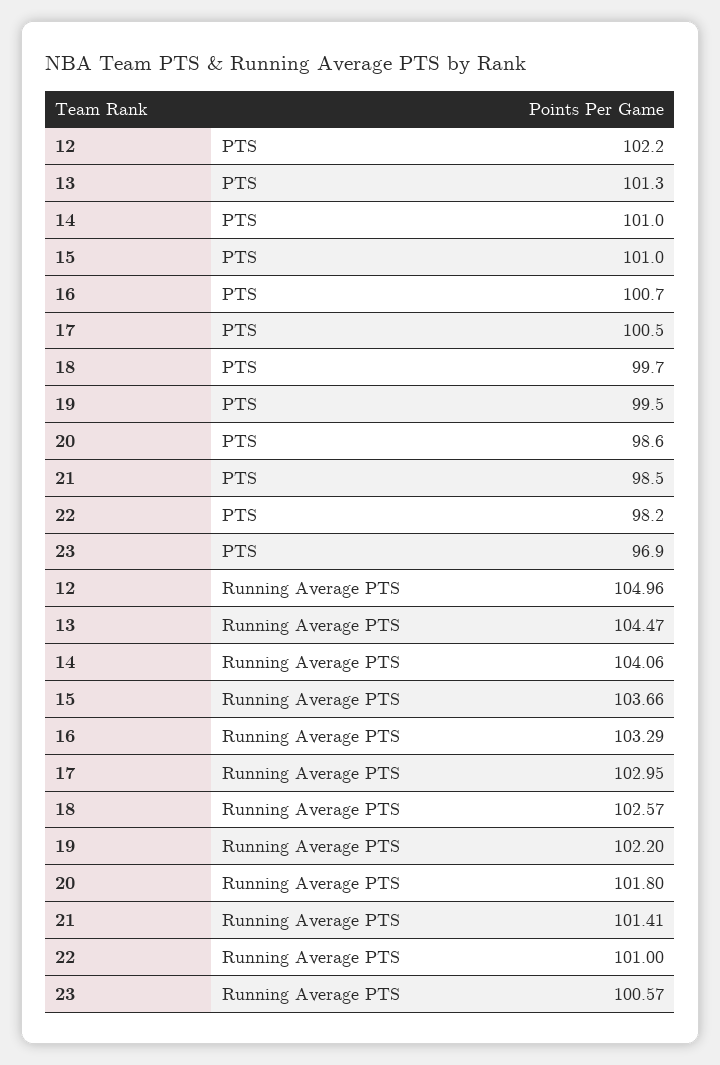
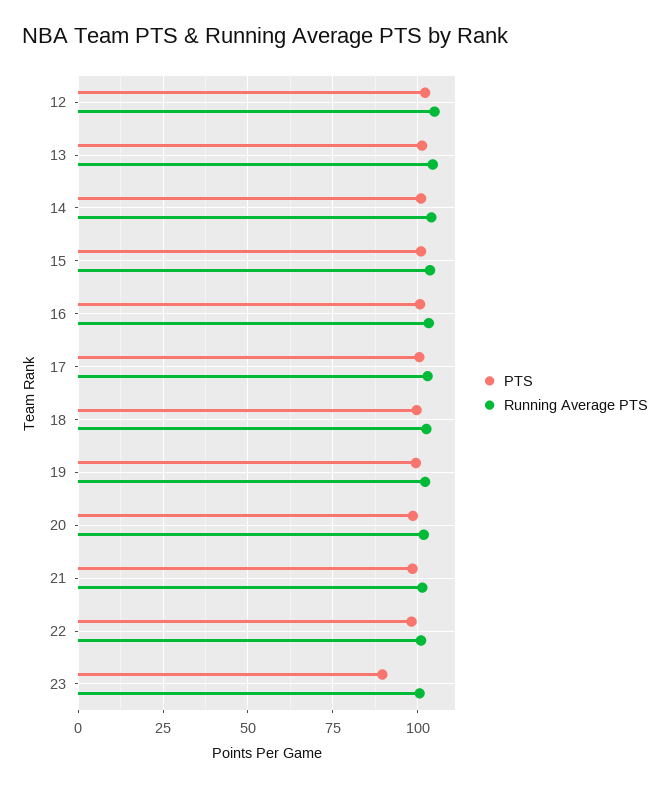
  {
    "PTS": {
      "12": 102.2,
      "13": 101.3,
      "14": 101,
      "15": 101,
      "16": 100.7,
      "17": 100.5,
      "18": 99.7,
      "19": 99.5,
      "20": 98.6,
      "21": 98.5,
      "22": 98.2,
-     "23": 96.9
+     "23": 90
    },
    "Running Average PTS": {
      "12": 104.96,
      "13": 104.47,
      "14": 104.06,
      "15": 103.66,
      "16": 103.29,
      "17": 102.95,
      "18": 102.57,
      "19": 102.2,
      "20": 101.8,
      "21": 101.41,
      "22": 101,
      "23": 100.57
    }
  }

